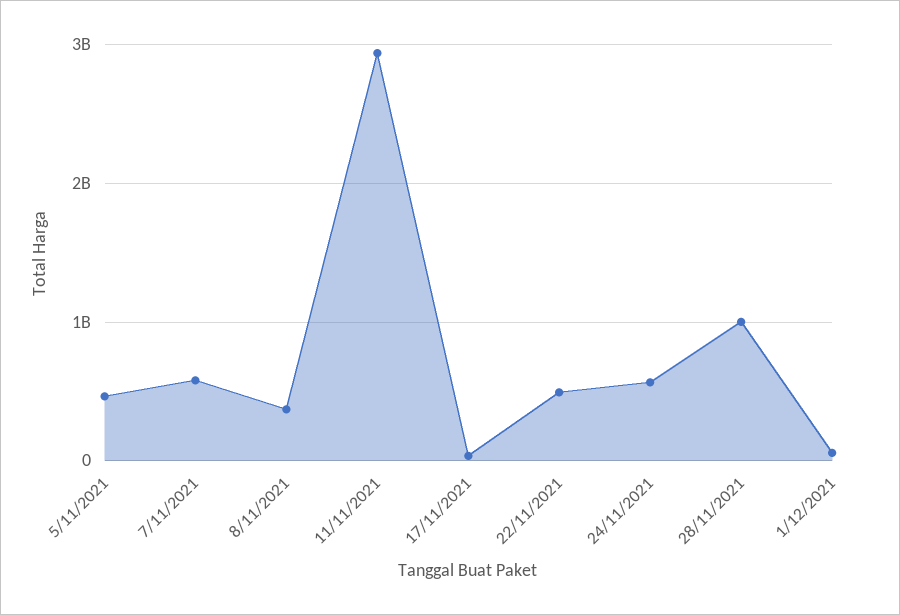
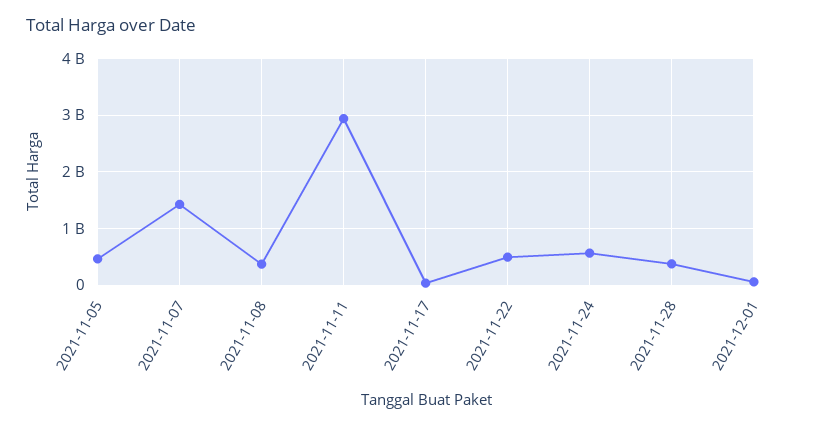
  {
    "5/11/2021": 500000000,
-   "7/11/2021": 600000000,
+   "7/11/2021": 1400000000,
    "8/11/2021": 400000000,
    "11/11/2021": 2900000000,
    "17/11/2021": 0,
    "22/11/2021": 500000000,
    "24/11/2021": 600000000,
-   "28/11/2021": 1000000000,
+   "28/11/2021": 400000000,
    "1/12/2021": 100000000
  }

